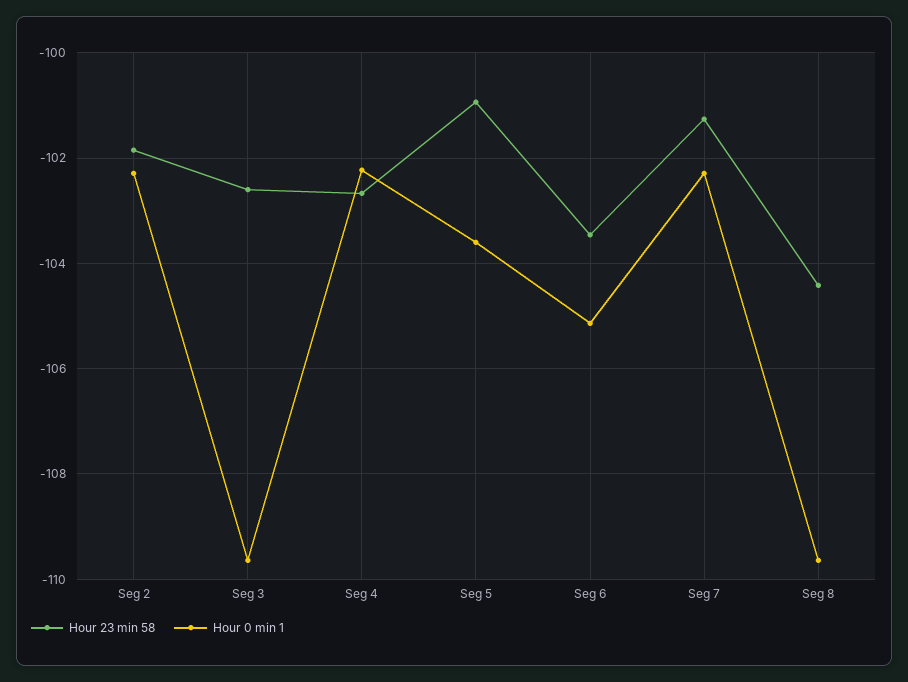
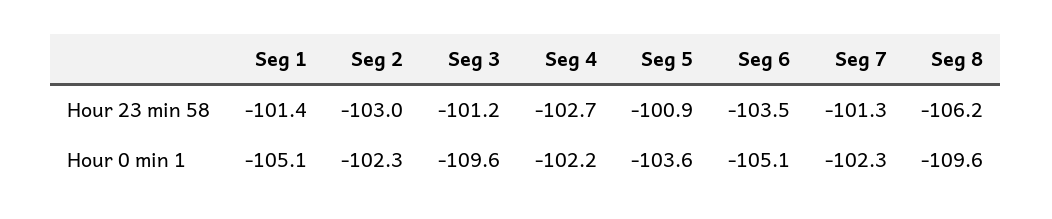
  {
    "Hour 23 min 58": {
-     "Seg 2": -101.8,
+     "Seg 2": -103,
-     "Seg 3": -102.6,
+     "Seg 3": -101.2,
      "Seg 4": -102.7,
      "Seg 5": -100.9,
      "Seg 6": -103.5,
      "Seg 7": -101.3,
-     "Seg 8": -104.4
+     "Seg 8": -106.2,
+     "Seg 1": -101.4
    },
    "Hour 0 min 1": {
      "Seg 2": -102.3,
      "Seg 3": -109.6,
      "Seg 4": -102.2,
      "Seg 5": -103.6,
      "Seg 6": -105.1,
      "Seg 7": -102.3,
-     "Seg 8": -109.6
+     "Seg 8": -109.6,
+     "Seg 1": -105.1
    }
  }

